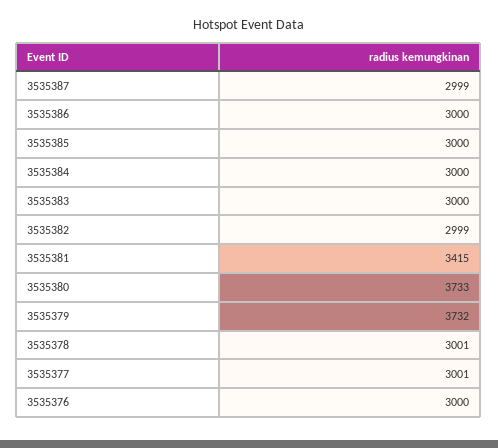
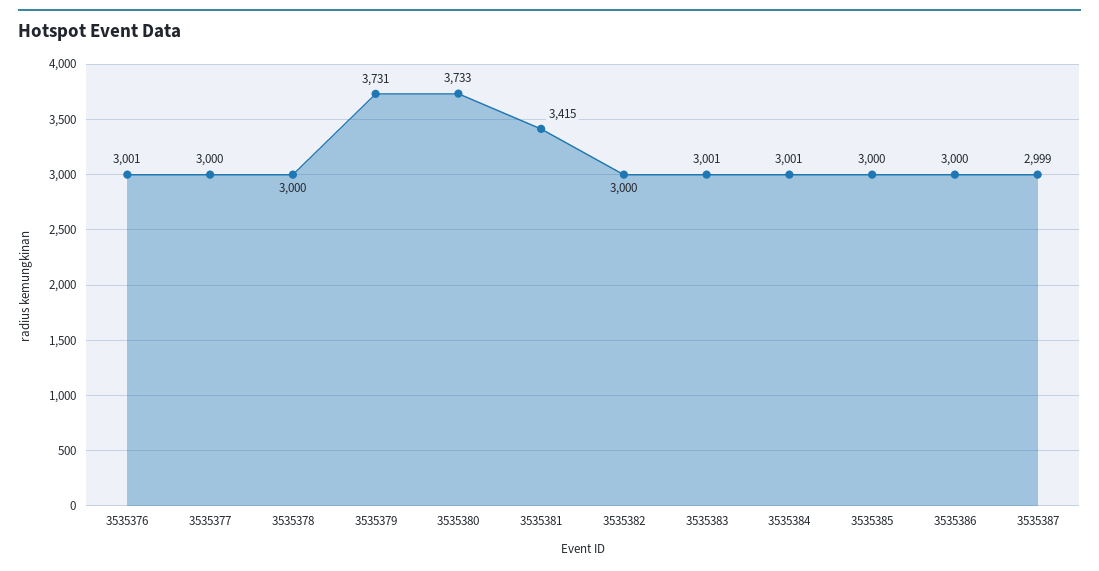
  {
    "3535387": 2999,
    "3535386": 3000,
    "3535385": 3000,
-   "3535384": 3000,
+   "3535384": 3001,
-   "3535383": 3000,
+   "3535383": 3001,
-   "3535382": 2999,
+   "3535382": 3000,
    "3535381": 3415,
    "3535380": 3733,
-   "3535379": 3732,
+   "3535379": 3731,
-   "3535378": 3001,
+   "3535378": 3000,
-   "3535377": 3001,
+   "3535377": 3000,
-   "3535376": 3000
+   "3535376": 3001
  }

